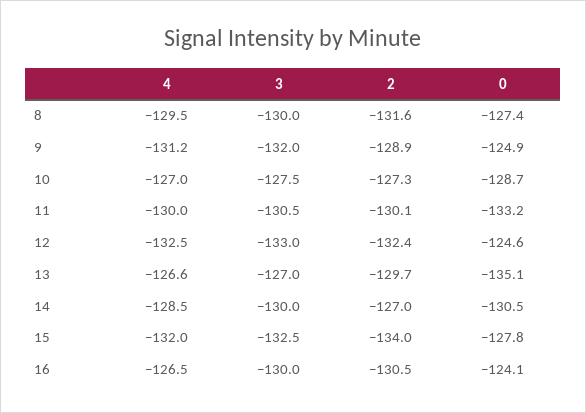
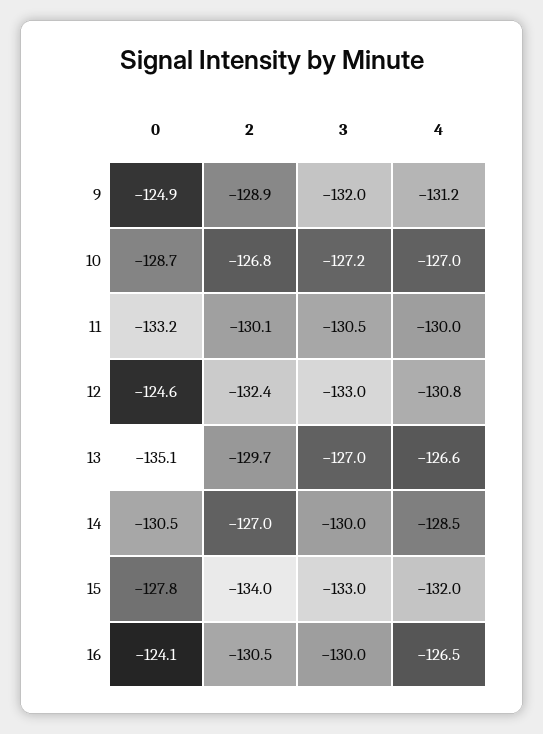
  {
    "4": {
-     "8": -129.5,
      "9": -131.2,
      "10": -127,
      "11": -130,
-     "12": -132.5,
+     "12": -130.8,
      "13": -126.6,
      "14": -128.5,
      "15": -132,
      "16": -126.5
    },
    "3": {
-     "8": -130,
      "9": -132,
-     "10": -127.5,
+     "10": -127.2,
      "11": -130.5,
      "12": -133,
      "13": -127,
      "14": -130,
-     "15": -132.5,
+     "15": -133,
      "16": -130
    },
    "2": {
-     "8": -131.6,
      "9": -128.9,
-     "10": -127.3,
+     "10": -126.8,
      "11": -130.1,
      "12": -132.4,
      "13": -129.7,
      "14": -127,
      "15": -134,
      "16": -130.5
    },
    "0": {
-     "8": -127.4,
      "9": -124.9,
      "10": -128.7,
      "11": -133.2,
      "12": -124.6,
      "13": -135.1,
      "14": -130.5,
      "15": -127.8,
      "16": -124.1
    }
  }

